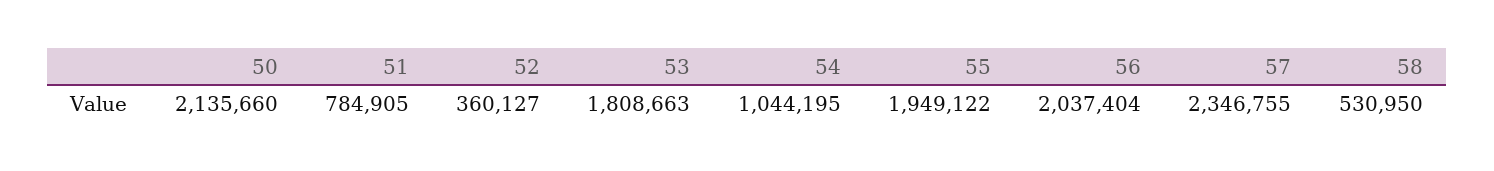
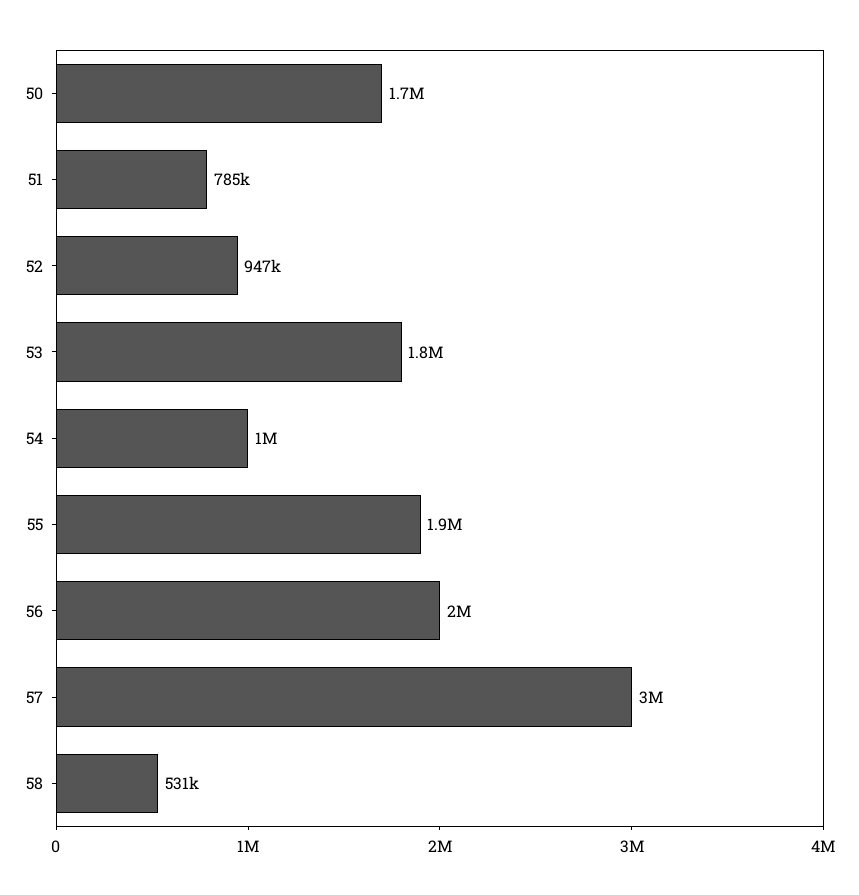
  {
-   "50": 2135660,
+   "50": 1700000,
    "51": 784905,
-   "52": 360127,
+   "52": 947000,
    "53": 1808663,
    "54": 1044195,
    "55": 1949122,
    "56": 2037404,
-   "57": 2346755,
+   "57": 3000000,
    "58": 530950
  }

